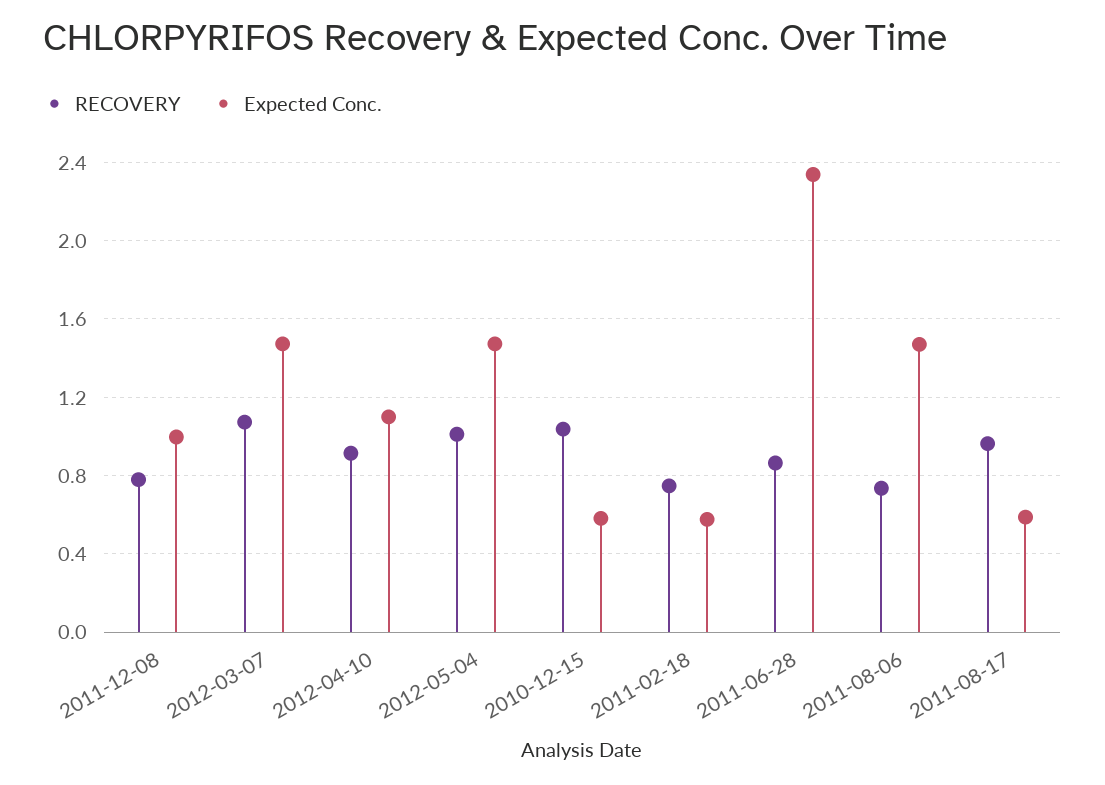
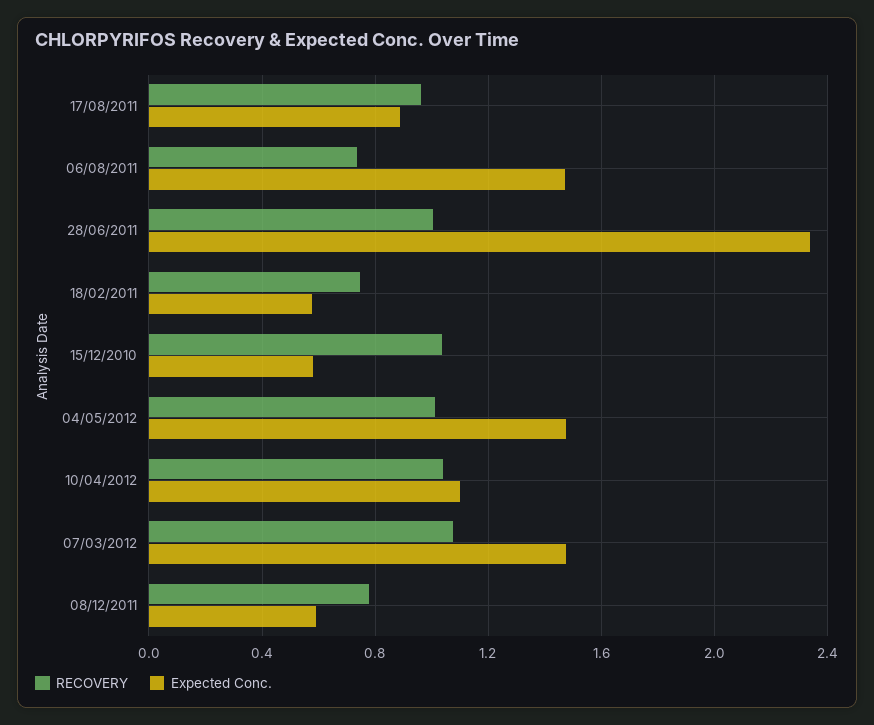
  {
    "RECOVERY": {
      "2011-12-08": 0.8,
      "2012-03-07": 1.05,
-     "2012-04-10": 0.9,
+     "2012-04-10": 1.05,
      "2012-05-04": 1,
      "2010-12-15": 1.05,
      "2011-02-18": 0.75,
-     "2011-06-28": 0.85,
+     "2011-06-28": 1,
      "2011-08-06": 0.75,
      "2011-08-17": 0.95
    },
    "Expected Conc.": {
-     "2011-12-08": 1,
+     "2011-12-08": 0.6,
      "2012-03-07": 1.45,
      "2012-04-10": 1.1,
      "2012-05-04": 1.45,
      "2010-12-15": 0.6,
      "2011-02-18": 0.6,
      "2011-06-28": 2.35,
      "2011-08-06": 1.45,
-     "2011-08-17": 0.6
+     "2011-08-17": 0.9
    }
  }

